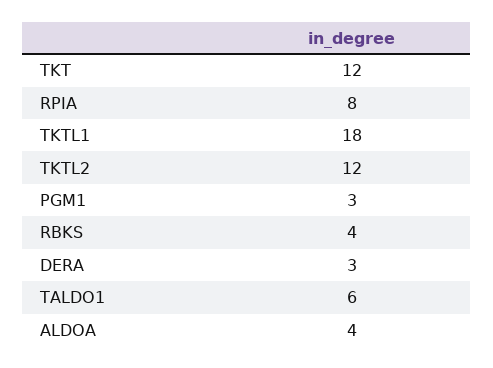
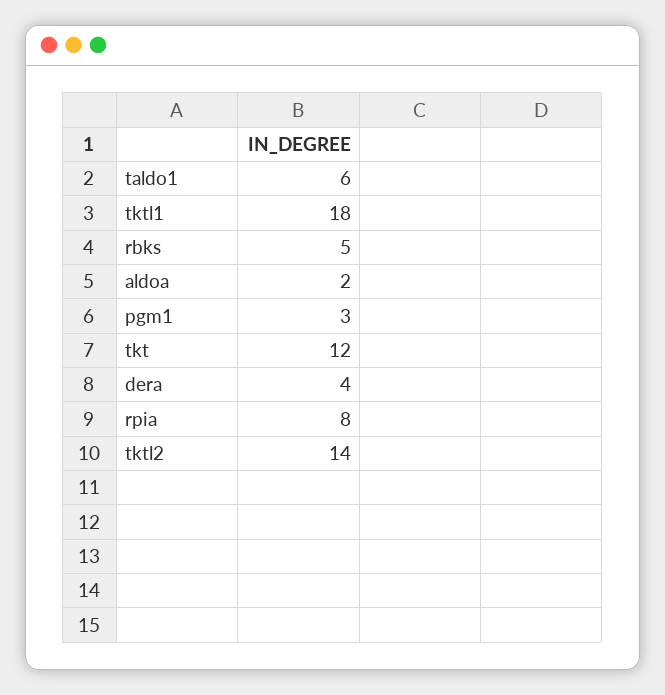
  {
    "TKT": 12,
    "RPIA": 8,
    "TKTL1": 18,
-   "TKTL2": 12,
+   "TKTL2": 14,
    "PGM1": 3,
-   "RBKS": 4,
+   "RBKS": 5,
-   "DERA": 3,
+   "DERA": 4,
    "TALDO1": 6,
-   "ALDOA": 4
+   "ALDOA": 2
  }

